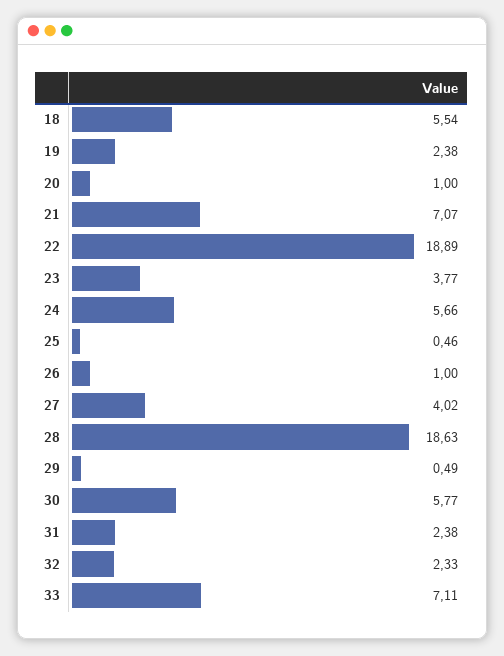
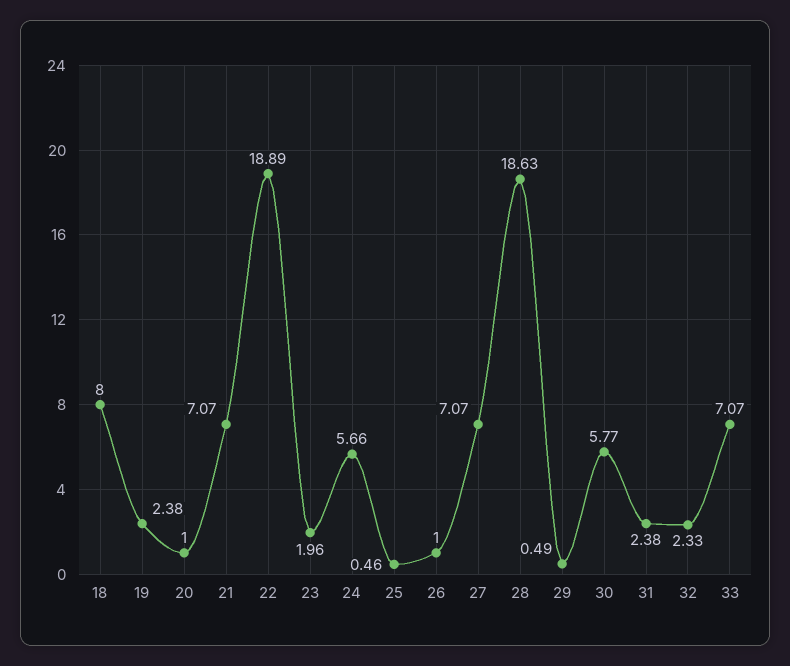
  {
-   "18": 5.54,
+   "18": 8,
    "19": 2.38,
    "20": 1,
    "21": 7.07,
    "22": 18.89,
-   "23": 3.77,
+   "23": 1.96,
    "24": 5.66,
    "25": 0.46,
    "26": 1,
-   "27": 4.02,
+   "27": 7.07,
    "28": 18.63,
    "29": 0.49,
    "30": 5.77,
    "31": 2.38,
    "32": 2.33,
-   "33": 7.11
+   "33": 7.07
  }

